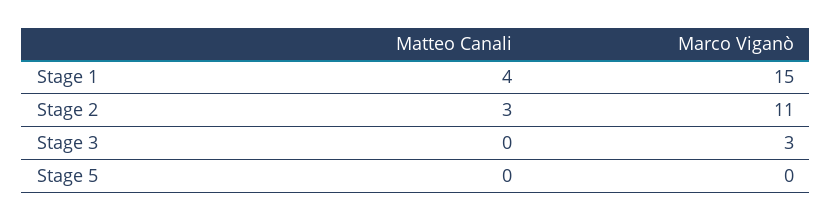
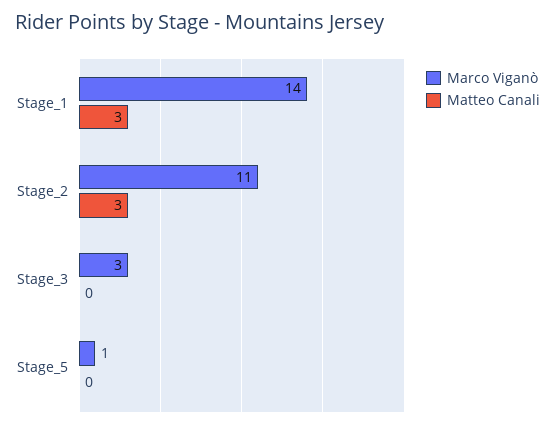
  {
    "Matteo Canali": {
-     "Stage 1": 4,
+     "Stage 1": 3,
      "Stage 2": 3,
      "Stage 3": 0,
      "Stage 5": 0
    },
    "Marco Viganò": {
-     "Stage 1": 15,
+     "Stage 1": 14,
      "Stage 2": 11,
      "Stage 3": 3,
-     "Stage 5": 0
+     "Stage 5": 1
    }
  }

